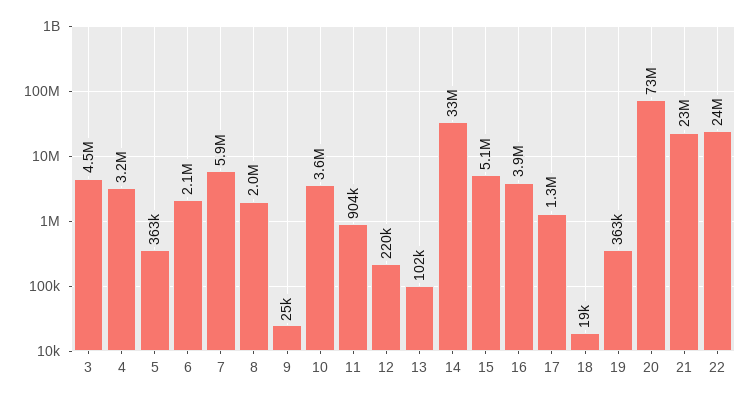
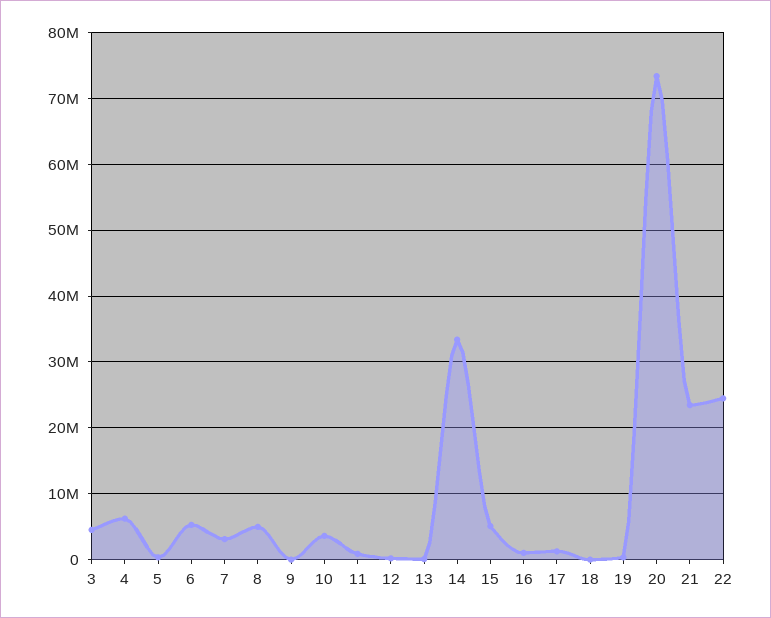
  {
    "3": 4500000,
-   "4": 3200000,
+   "4": 6000000,
    "5": 363000,
-   "6": 2100000,
+   "6": 5000000,
-   "7": 5900000,
+   "7": 3000000,
-   "8": 2000000,
+   "8": 5000000,
    "9": 25000,
    "10": 3600000,
    "11": 904000,
    "12": 220000,
    "13": 102000,
    "14": 33000000,
    "15": 5100000,
-   "16": 3900000,
+   "16": 1000000,
    "17": 1300000,
    "18": 19000,
    "19": 363000,
    "20": 73000000,
    "21": 23000000,
    "22": 24000000
  }

